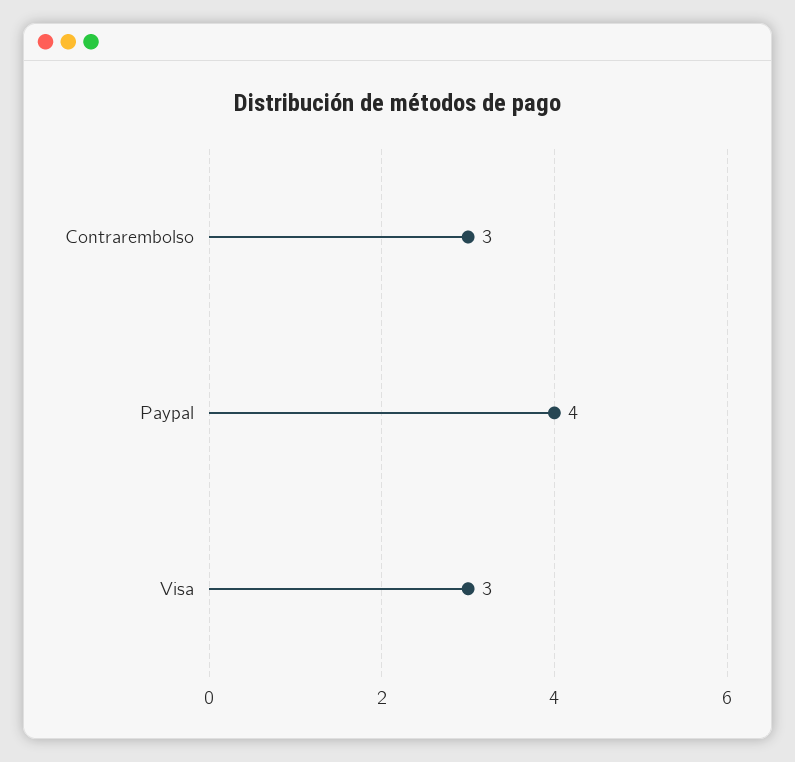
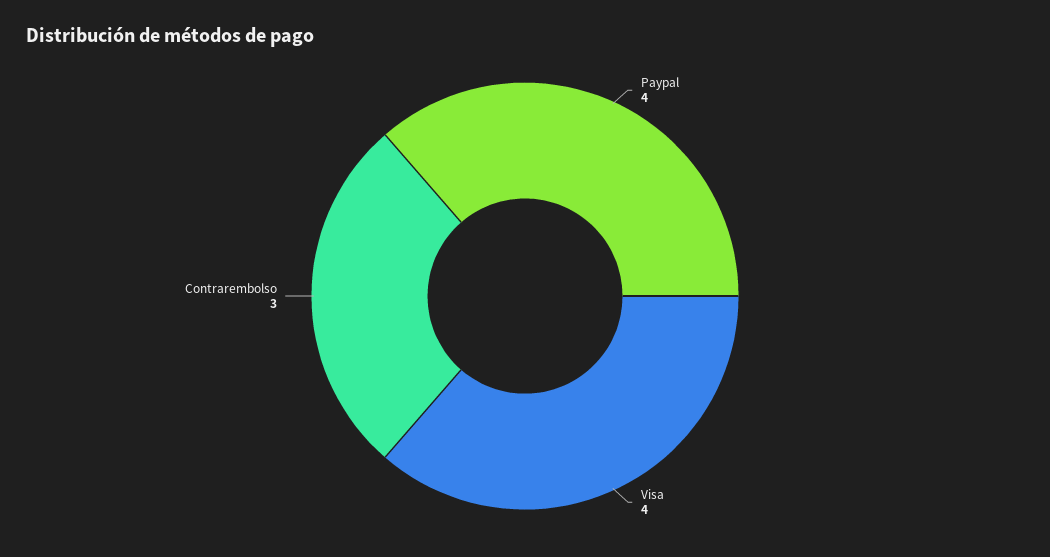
  {
    "Contrarembolso": 3,
    "Paypal": 4,
-   "Visa": 3
+   "Visa": 4
  }

